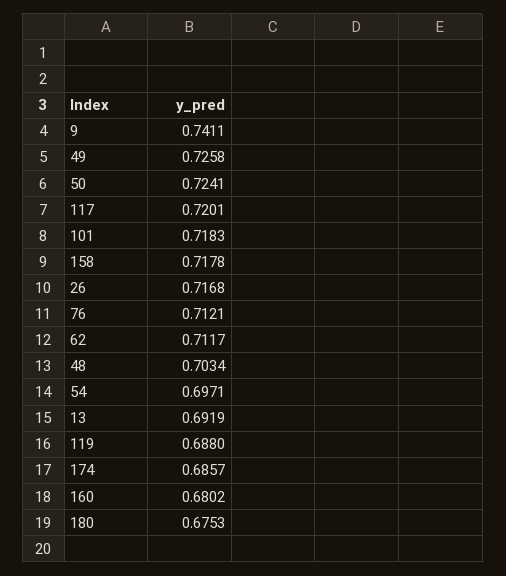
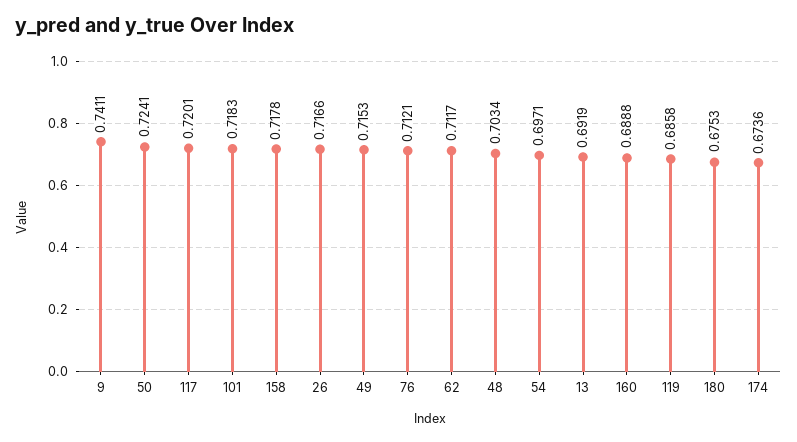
  {
    "9": 0.7411,
-   "49": 0.7258,
+   "49": 0.7153,
    "50": 0.7241,
    "117": 0.7201,
    "101": 0.7183,
    "158": 0.7178,
-   "26": 0.7168,
+   "26": 0.7166,
    "76": 0.7121,
    "62": 0.7117,
    "48": 0.7034,
    "54": 0.6971,
    "13": 0.6919,
-   "119": 0.688,
+   "119": 0.6858,
-   "174": 0.6857,
+   "174": 0.6736,
-   "160": 0.6802,
+   "160": 0.6888,
    "180": 0.6753
  }

